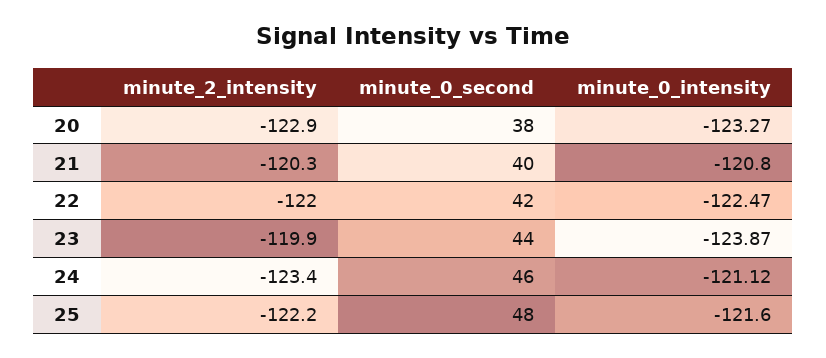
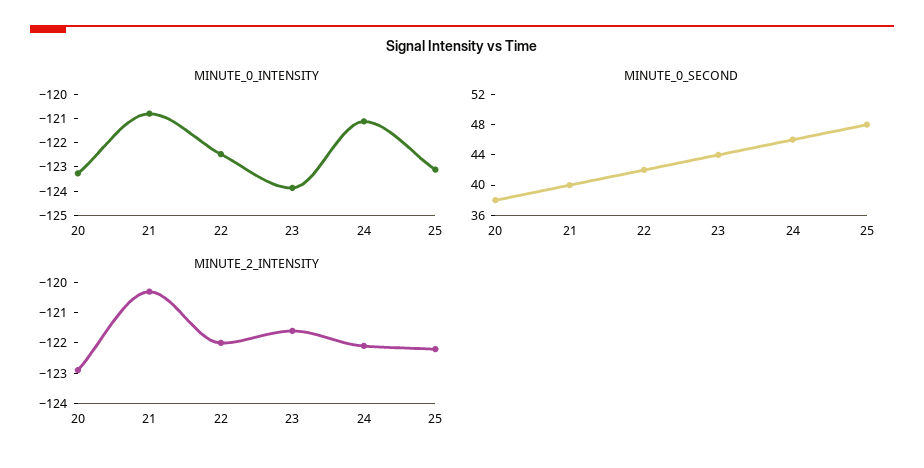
  {
    "minute_2_intensity": {
      "20": -122.9,
      "21": -120.3,
      "22": -122,
-     "23": -119.9,
+     "23": -121.5,
-     "24": -123.4,
+     "24": -122,
      "25": -122.2
    },
    "minute_0_second": {
      "20": 38,
      "21": 40,
      "22": 42,
      "23": 44,
      "24": 46,
      "25": 48
    },
    "minute_0_intensity": {
      "20": -123.27,
      "21": -120.8,
      "22": -122.47,
      "23": -123.87,
      "24": -121.12,
-     "25": -121.6
+     "25": -123
    }
  }

